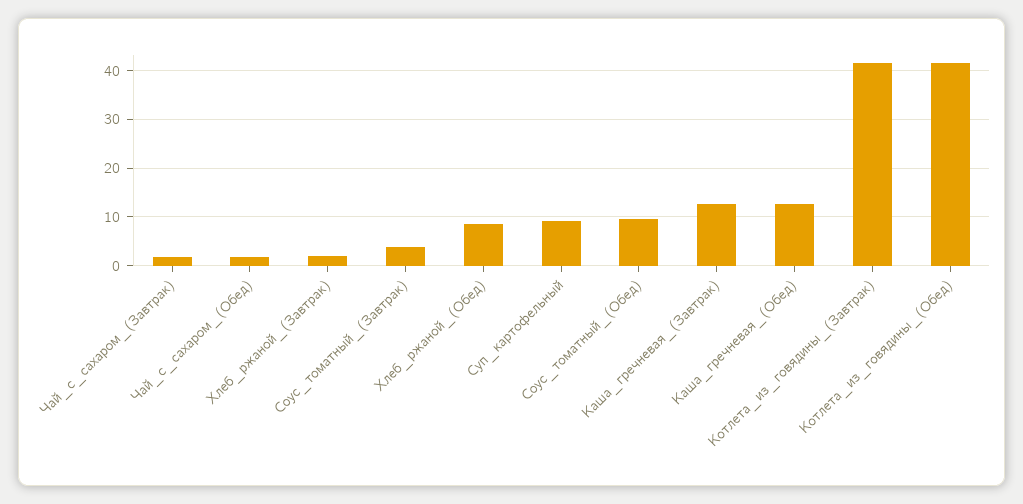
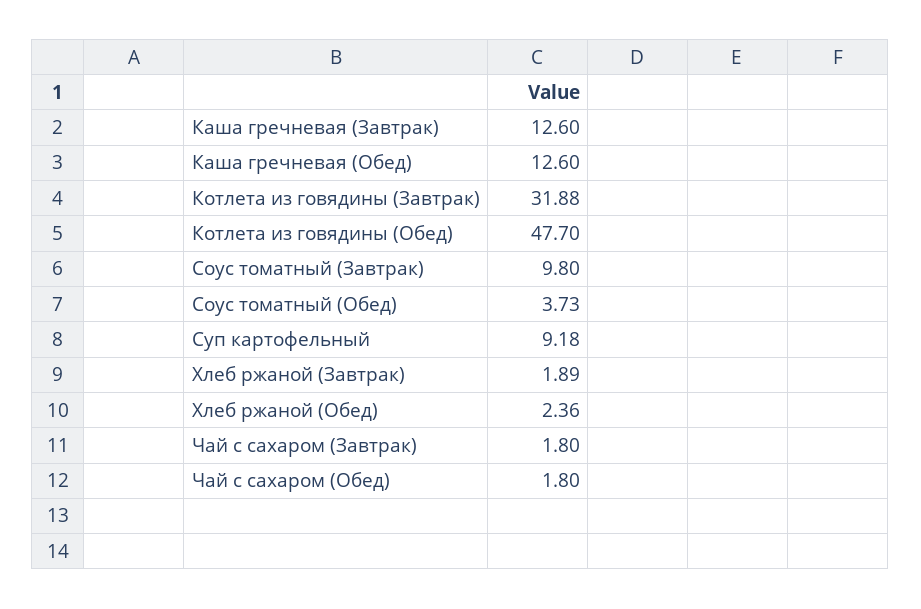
  {
    "Чай_с_сахаром_(Завтрак)": 1.8,
    "Чай_с_сахаром_(Обед)": 1.8,
    "Хлеб_ржаной_(Завтрак)": 1.89,
-   "Соус_томатный_(Завтрак)": 4,
+   "Соус_томатный_(Завтрак)": 9.8,
-   "Хлеб_ржаной_(Обед)": 8,
+   "Хлеб_ржаной_(Обед)": 2.36,
    "Суп_картофельный": 9.18,
-   "Соус_томатный_(Обед)": 10,
+   "Соус_томатный_(Обед)": 3.73,
    "Каша_гречневая_(Завтрак)": 12.6,
    "Каша_гречневая_(Обед)": 12.6,
-   "Котлета_из_говядины_(Завтрак)": 42,
+   "Котлета_из_говядины_(Завтрак)": 31.88,
-   "Котлета_из_говядины_(Обед)": 42
+   "Котлета_из_говядины_(Обед)": 47.7
  }

